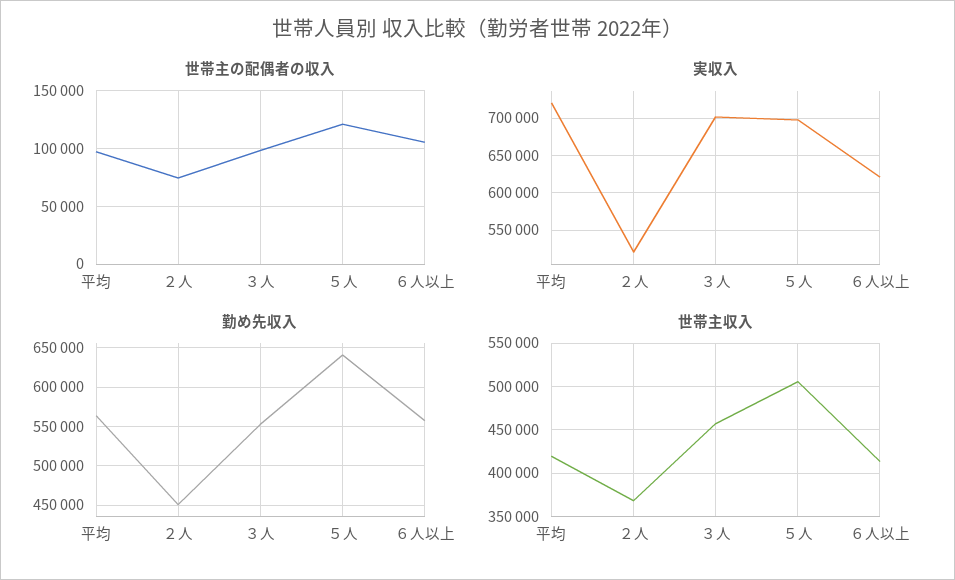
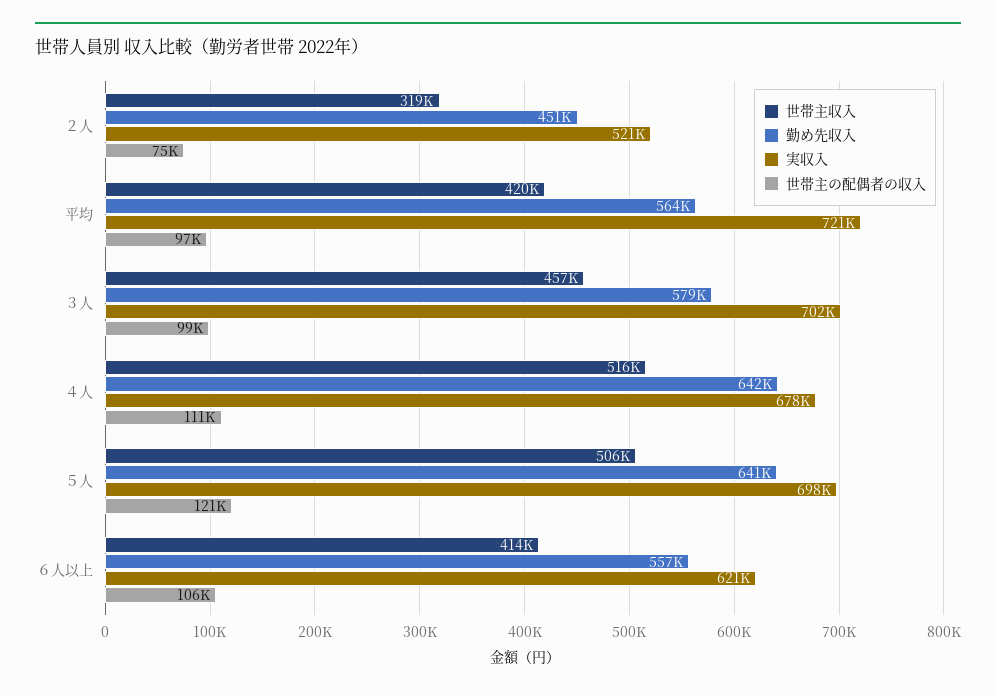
  {
    "世帯主の配偶者の収入": {
      "平均": 97000,
      "２人": 75000,
      "３人": 99000,
      "５人": 121000,
-     "６人以上": 106000
+     "６人以上": 106000,
+     "４人": 111000
    },
    "実収入": {
      "平均": 721000,
      "２人": 521000,
      "３人": 702000,
      "５人": 698000,
-     "６人以上": 621000
+     "６人以上": 621000,
+     "４人": 678000
    },
    "勤め先収入": {
      "平均": 564000,
      "２人": 451000,
-     "３人": 550000,
+     "３人": 579000,
      "５人": 641000,
-     "６人以上": 557000
+     "６人以上": 557000,
+     "４人": 642000
    },
    "世帯主収入": {
      "平均": 420000,
-     "２人": 370000,
+     "２人": 319000,
      "３人": 457000,
      "５人": 506000,
-     "６人以上": 414000
+     "６人以上": 414000,
+     "４人": 516000
    }
  }

